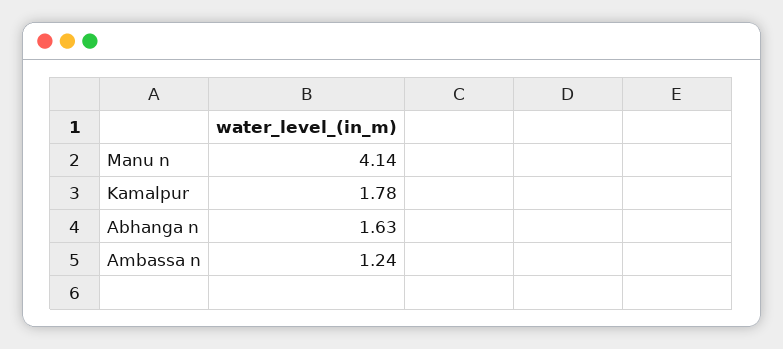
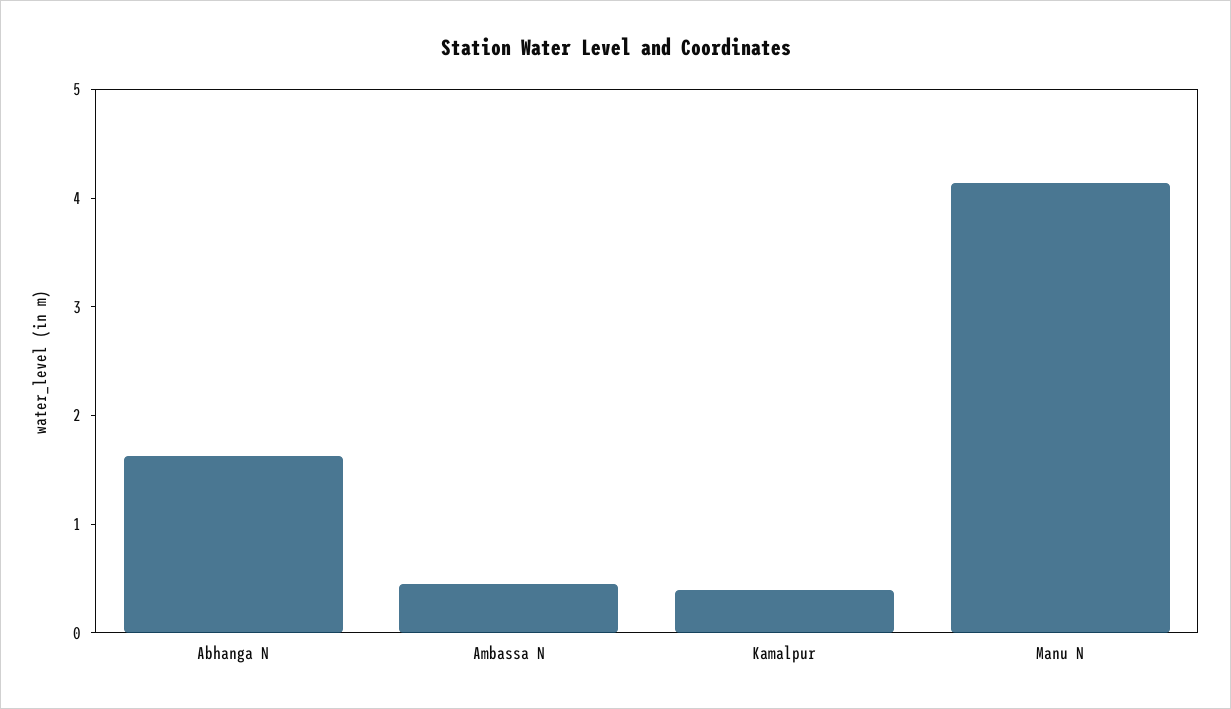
  {
    "Manu n": 4.14,
-   "Kamalpur": 1.78,
+   "Kamalpur": 0.4,
    "Abhanga n": 1.63,
-   "Ambassa n": 1.24
+   "Ambassa n": 0.4
  }

